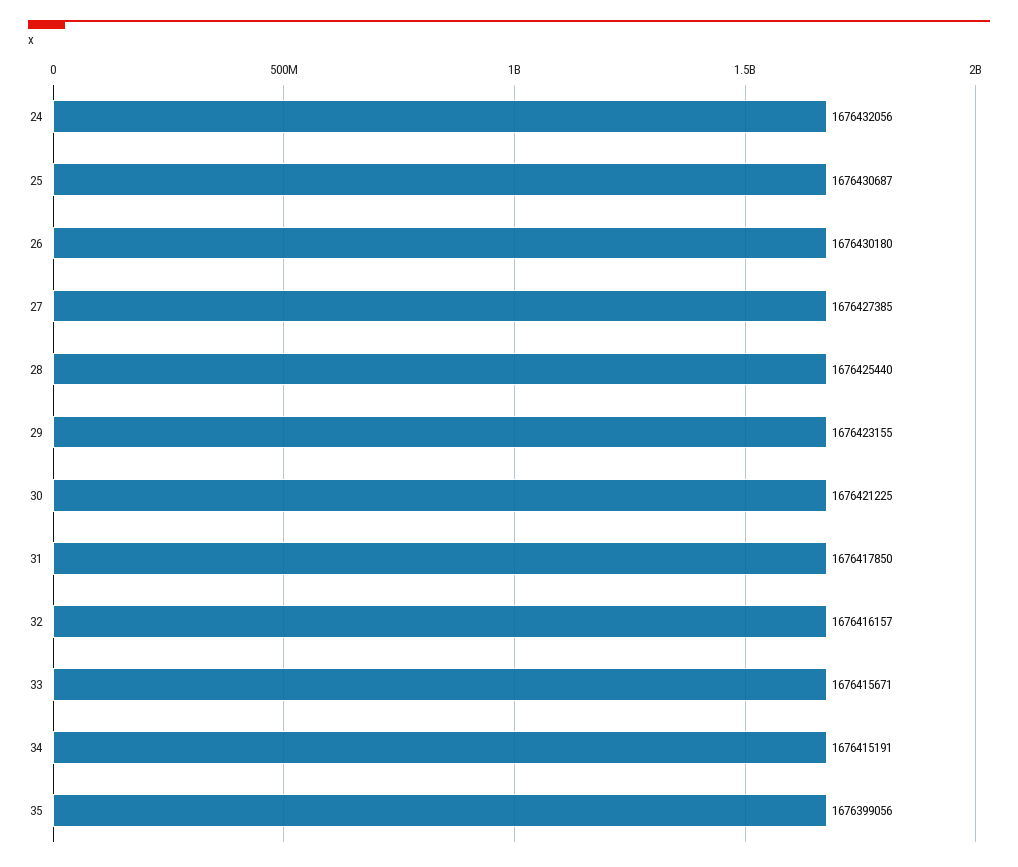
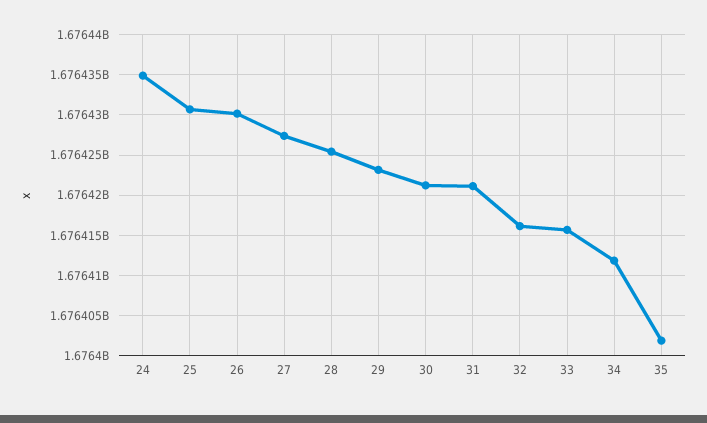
  {
-   "24": 1676432056,
+   "24": 1676435000,
    "25": 1676430687,
    "26": 1676430180,
    "27": 1676427385,
    "28": 1676425440,
    "29": 1676423155,
    "30": 1676421225,
-   "31": 1676417850,
+   "31": 1676421000,
    "32": 1676416157,
    "33": 1676415671,
-   "34": 1676415191,
+   "34": 1676412000,
-   "35": 1676399056
+   "35": 1676402000
  }

